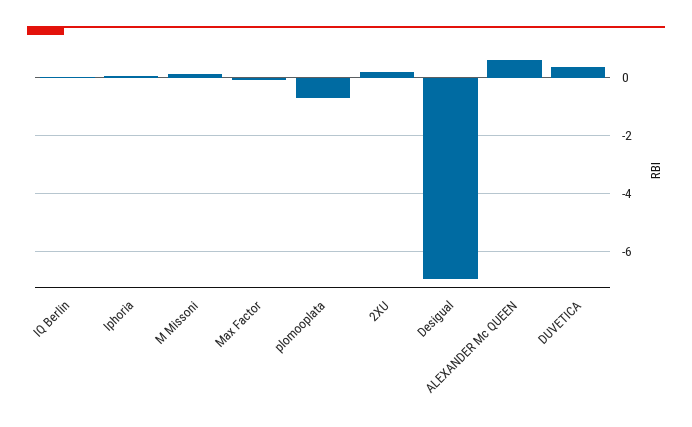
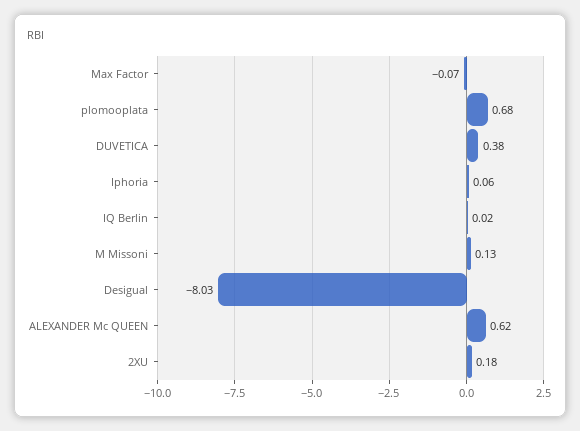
  {
    "IQ Berlin": 0.02,
    "Iphoria": 0.06,
    "M Missoni": 0.13,
    "Max Factor": -0.07,
-   "plomooplata": -0.75,
+   "plomooplata": 0.68,
    "2XU": 0.18,
-   "Desigual": -7,
+   "Desigual": -8.03,
    "ALEXANDER Mc QUEEN": 0.62,
    "DUVETICA": 0.38
  }

